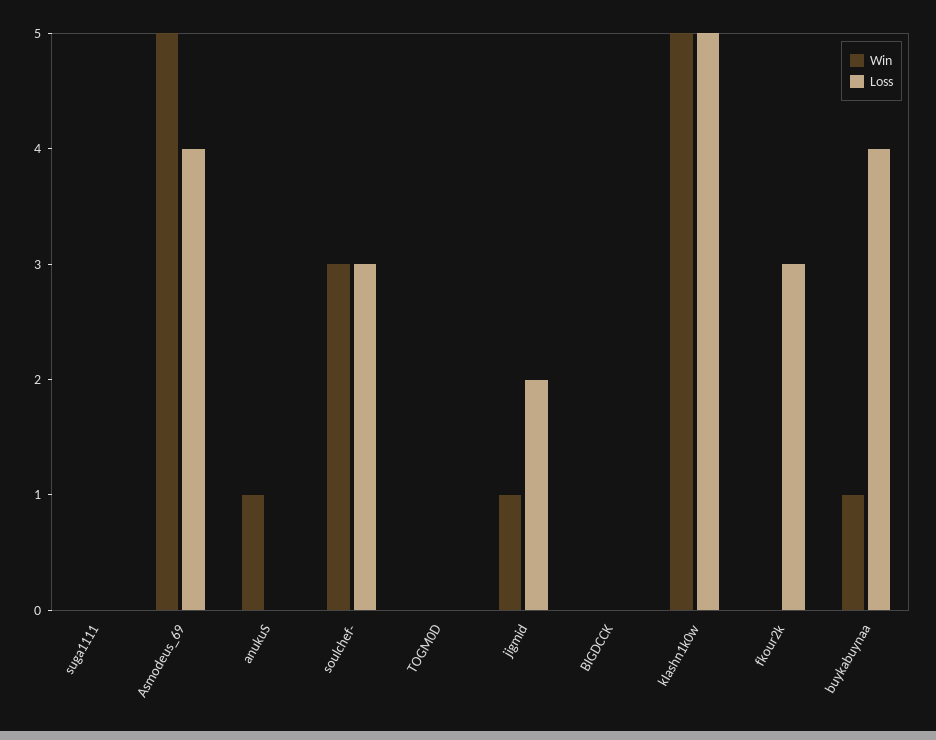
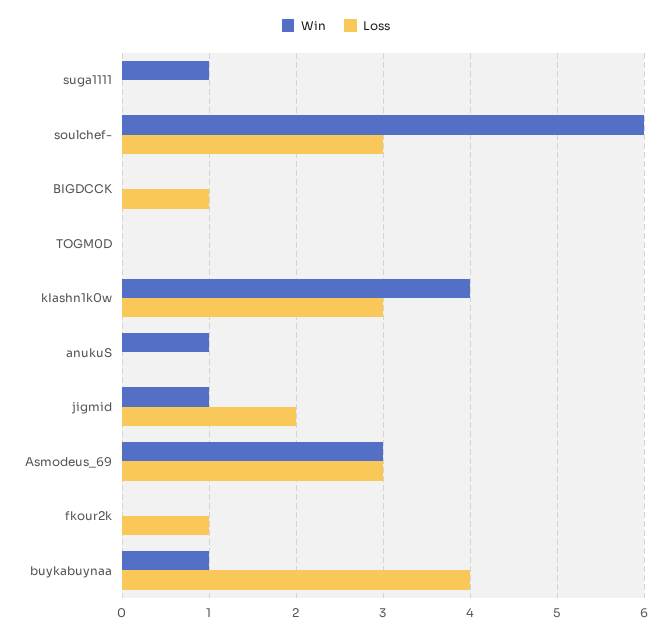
  {
    "Win": {
-     "suga1111": 0,
+     "suga1111": 1,
-     "Asmodeus_69": 5,
+     "Asmodeus_69": 3,
      "anukuS": 1,
-     "soulchef-": 3,
+     "soulchef-": 6,
      "TOGM0D": 0,
      "jigmid": 1,
      "BIGDCCK": 0,
-     "kIashn1k0w": 5,
+     "kIashn1k0w": 4,
      "fkour2k": 0,
      "buykabuynaa": 1
    },
    "Loss": {
      "suga1111": 0,
-     "Asmodeus_69": 4,
+     "Asmodeus_69": 3,
      "anukuS": 0,
      "soulchef-": 3,
      "TOGM0D": 0,
      "jigmid": 2,
-     "BIGDCCK": 0,
+     "BIGDCCK": 1,
-     "kIashn1k0w": 5,
+     "kIashn1k0w": 3,
-     "fkour2k": 3,
+     "fkour2k": 1,
      "buykabuynaa": 4
    }
  }

